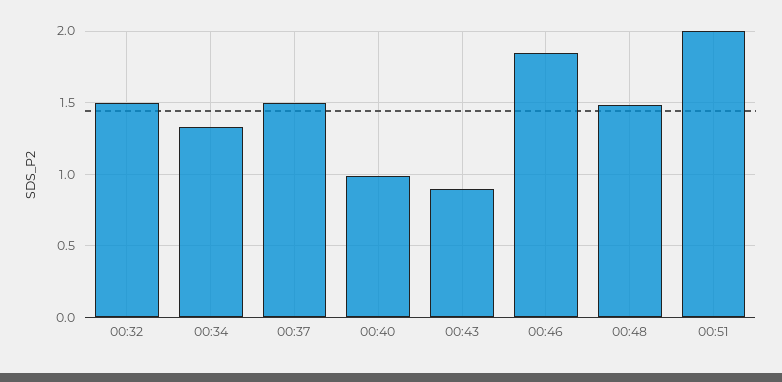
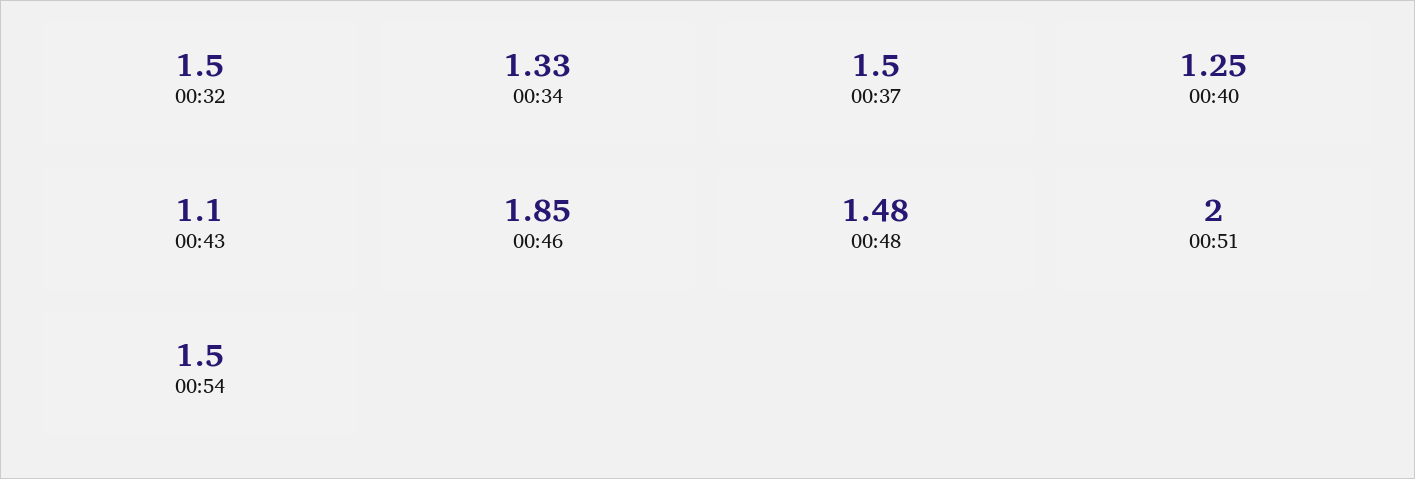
  {
    "00:32": 1.5,
    "00:34": 1.33,
    "00:37": 1.5,
-   "00:40": 1,
+   "00:40": 1.25,
-   "00:43": 0.9,
+   "00:43": 1.1,
    "00:46": 1.85,
    "00:48": 1.48,
-   "00:51": 2
+   "00:51": 2,
+   "00:54": 1.5
  }

